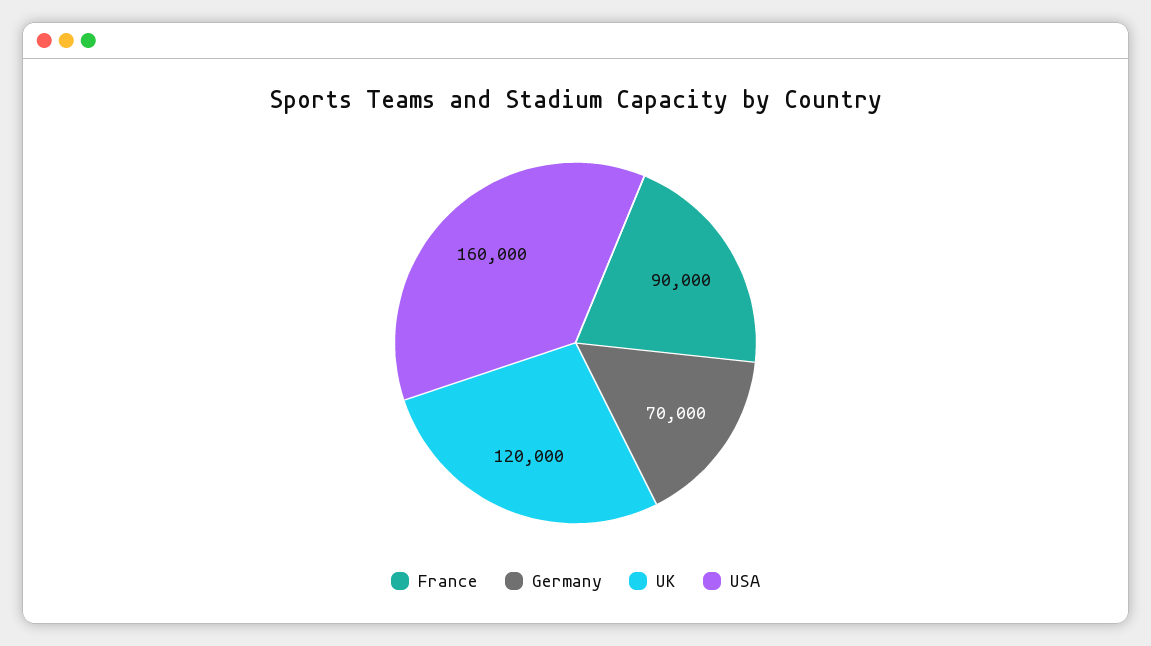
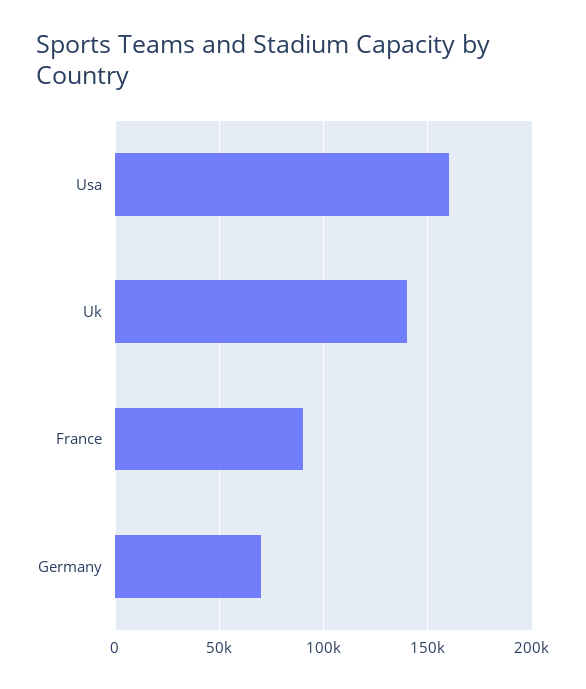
  {
    "France": 90000,
    "Germany": 70000,
-   "UK": 120000,
+   "UK": 140000,
    "USA": 160000
  }

